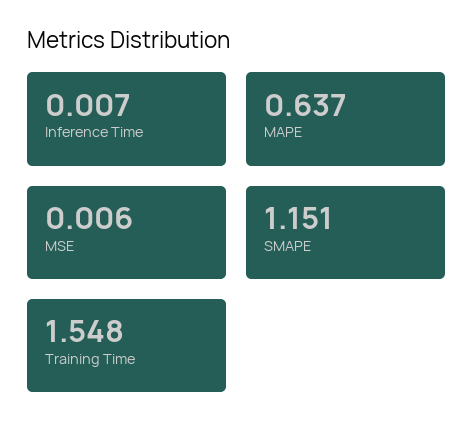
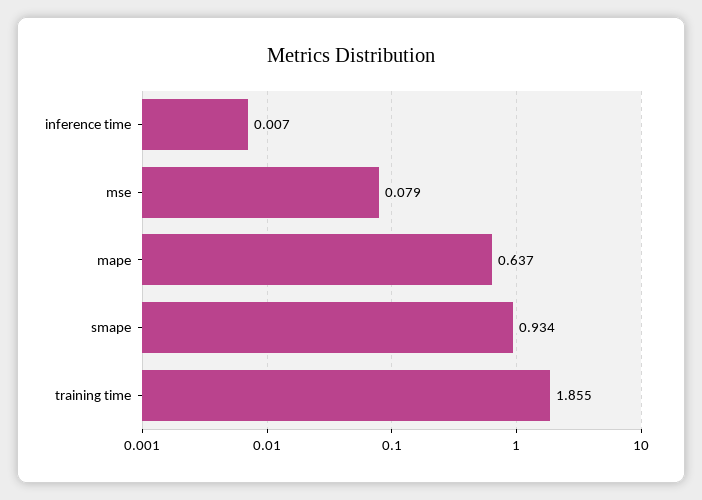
  {
    "Inference Time": 0.007,
    "MAPE": 0.637,
-   "MSE": 0.006,
+   "MSE": 0.079,
-   "SMAPE": 1.151,
+   "SMAPE": 0.934,
-   "Training Time": 1.548
+   "Training Time": 1.855
  }

